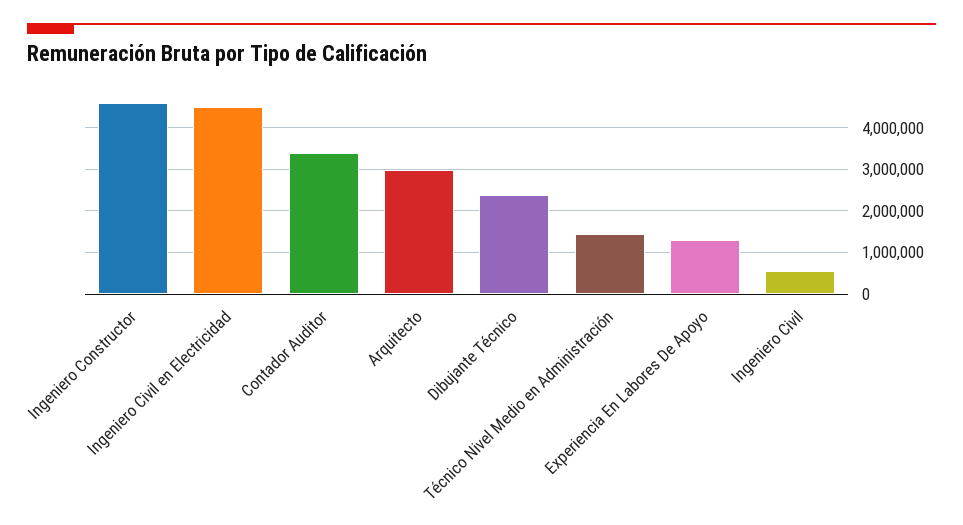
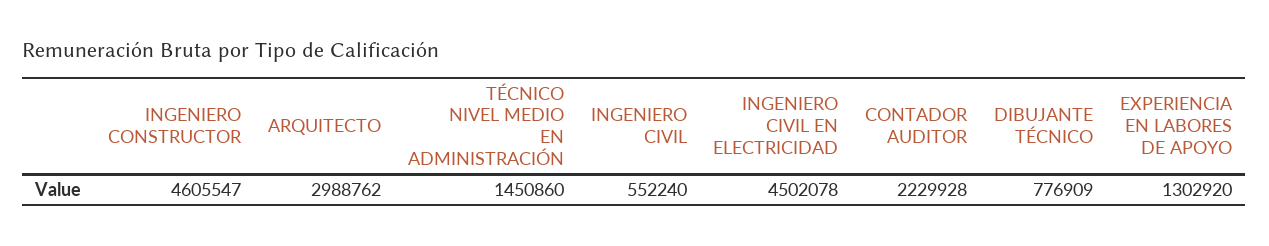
  {
    "Ingeniero Constructor": 4605547,
    "Ingeniero Civil en Electricidad": 4502078,
-   "Contador Auditor": 3400000,
+   "Contador Auditor": 2229928,
    "Arquitecto": 2988762,
-   "Dibujante Técnico": 2400000,
+   "Dibujante Técnico": 776909,
    "Técnico Nivel Medio en Administración": 1450860,
    "Experiencia En Labores De Apoyo": 1302920,
    "Ingeniero Civil": 552240
  }

